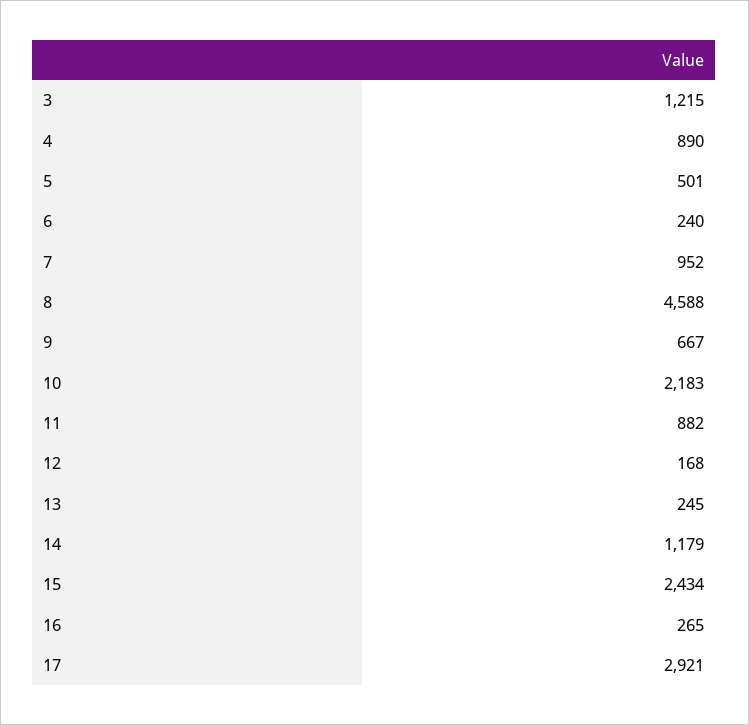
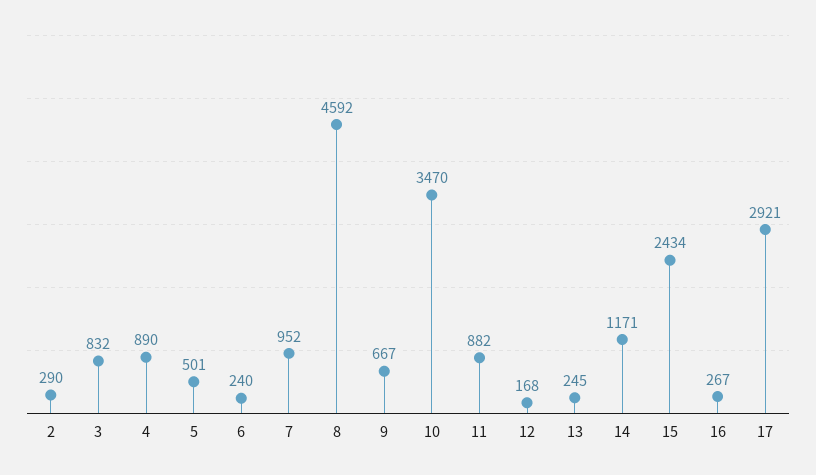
  {
-   "3": 1215,
+   "3": 832,
    "4": 890,
    "5": 501,
    "6": 240,
    "7": 952,
-   "8": 4588,
+   "8": 4592,
    "9": 667,
-   "10": 2183,
+   "10": 3470,
    "11": 882,
    "12": 168,
    "13": 245,
-   "14": 1179,
+   "14": 1171,
    "15": 2434,
-   "16": 265,
+   "16": 267,
-   "17": 2921
+   "17": 2921,
+   "2": 290
  }

